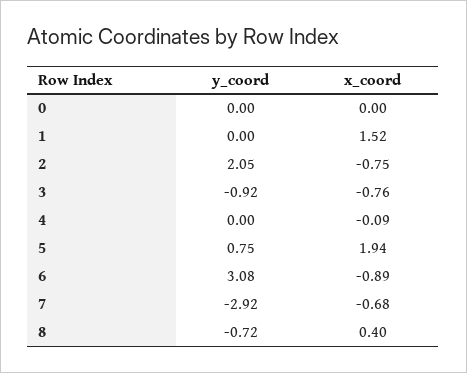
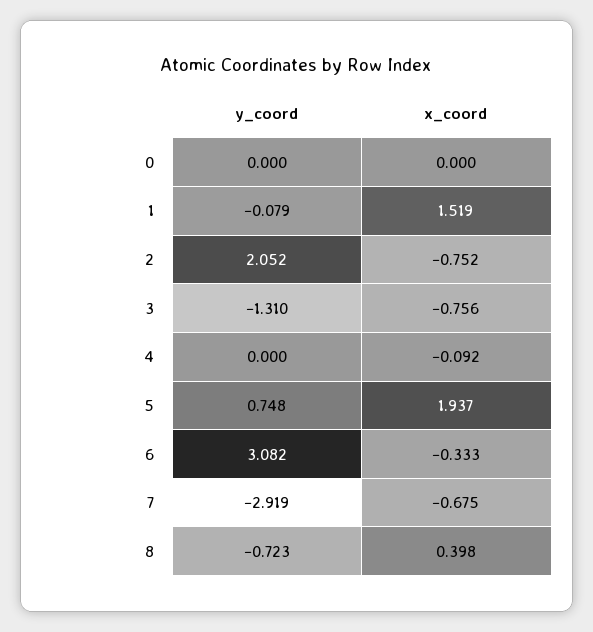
  {
    "y_coord": {
      "0": 0,
-     "1": 0,
+     "1": -0.079,
      "2": 2.052,
-     "3": -0.92,
+     "3": -1.31,
      "4": 0,
      "5": 0.748,
      "6": 3.082,
      "7": -2.919,
      "8": -0.723
    },
    "x_coord": {
      "0": 0,
      "1": 1.519,
      "2": -0.752,
      "3": -0.756,
      "4": -0.092,
      "5": 1.937,
-     "6": -0.89,
+     "6": -0.333,
      "7": -0.675,
      "8": 0.398
    }
  }

